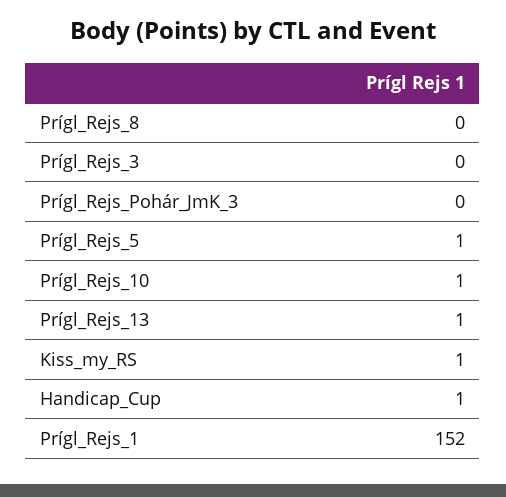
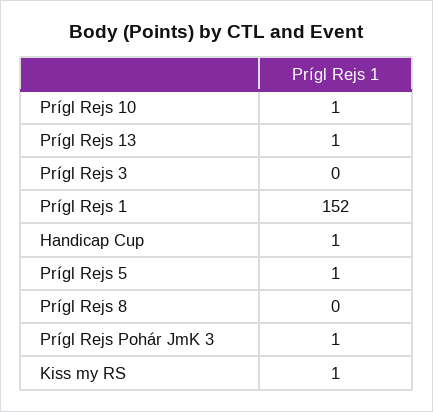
  {
    "Prígl_Rejs_8": 0,
    "Prígl_Rejs_3": 0,
-   "Prígl_Rejs_Pohár_JmK_3": 0,
+   "Prígl_Rejs_Pohár_JmK_3": 1,
    "Prígl_Rejs_5": 1,
    "Prígl_Rejs_10": 1,
    "Prígl_Rejs_13": 1,
    "Kiss_my_RS": 1,
    "Handicap_Cup": 1,
    "Prígl_Rejs_1": 152
  }

